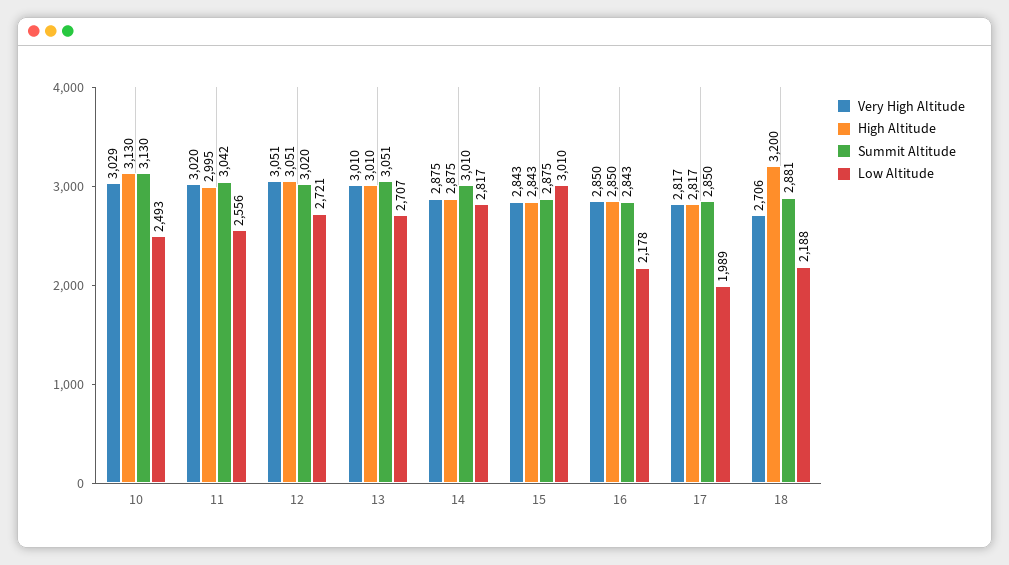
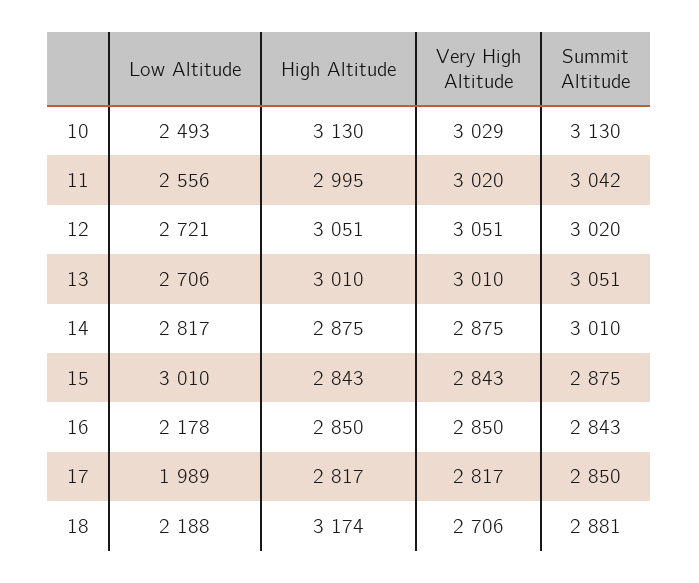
  {
    "Very High Altitude": {
      "10": 3029,
      "11": 3020,
      "12": 3051,
      "13": 3010,
      "14": 2875,
      "15": 2843,
      "16": 2850,
      "17": 2817,
      "18": 2706
    },
    "High Altitude": {
      "10": 3130,
      "11": 2995,
      "12": 3051,
      "13": 3010,
      "14": 2875,
      "15": 2843,
      "16": 2850,
      "17": 2817,
-     "18": 3200
+     "18": 3174
    },
    "Summit Altitude": {
      "10": 3130,
      "11": 3042,
      "12": 3020,
      "13": 3051,
      "14": 3010,
      "15": 2875,
      "16": 2843,
      "17": 2850,
      "18": 2881
    },
    "Low Altitude": {
      "10": 2493,
      "11": 2556,
      "12": 2721,
-     "13": 2707,
+     "13": 2706,
      "14": 2817,
      "15": 3010,
      "16": 2178,
      "17": 1989,
      "18": 2188
    }
  }

